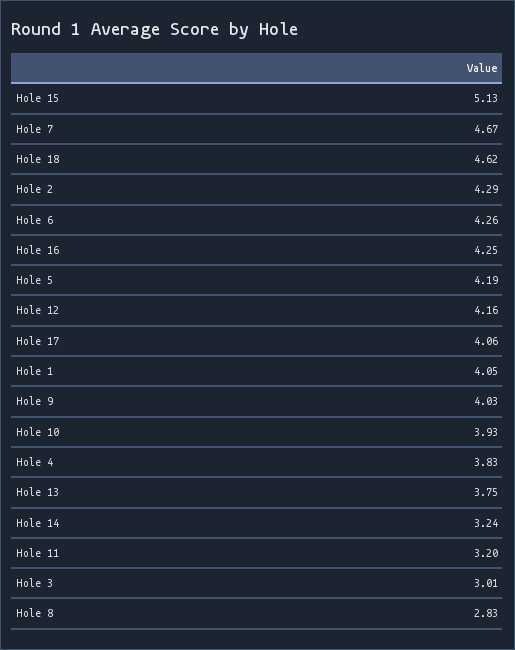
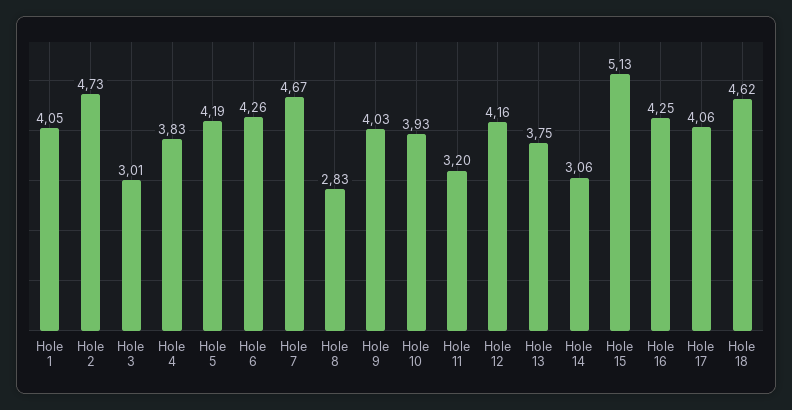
  {
    "Hole 15": 5.13,
    "Hole 7": 4.67,
    "Hole 18": 4.62,
-   "Hole 2": 4.29,
+   "Hole 2": 4.73,
    "Hole 6": 4.26,
    "Hole 16": 4.25,
    "Hole 5": 4.19,
    "Hole 12": 4.16,
    "Hole 17": 4.06,
    "Hole 1": 4.05,
    "Hole 9": 4.03,
    "Hole 10": 3.93,
    "Hole 4": 3.83,
    "Hole 13": 3.75,
-   "Hole 14": 3.24,
+   "Hole 14": 3.06,
    "Hole 11": 3.2,
    "Hole 3": 3.01,
    "Hole 8": 2.83
  }

